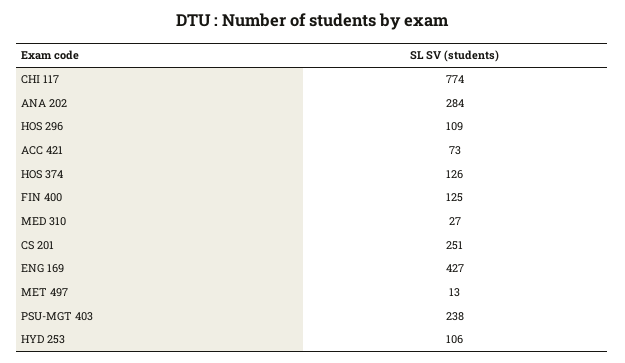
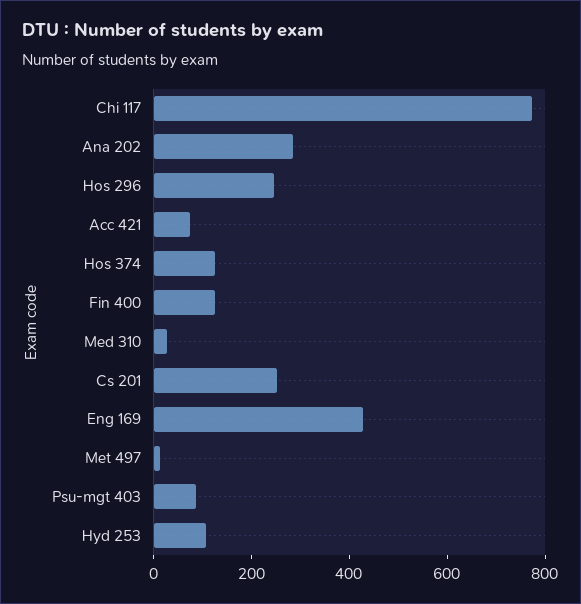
  {
    "CHI 117": 774,
    "ANA 202": 284,
-   "HOS 296": 109,
+   "HOS 296": 250,
    "ACC 421": 73,
    "HOS 374": 126,
    "FIN 400": 125,
    "MED 310": 27,
    "CS 201": 251,
    "ENG 169": 427,
    "MET 497": 13,
-   "PSU-MGT 403": 238,
+   "PSU-MGT 403": 100,
    "HYD 253": 106
  }

